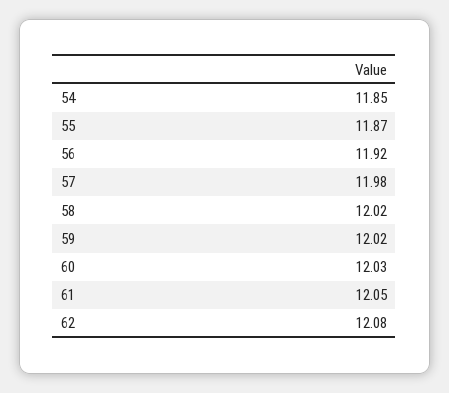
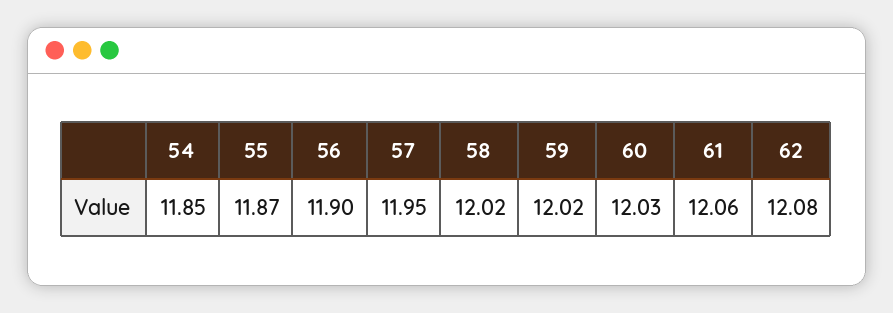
  {
    "54": 11.85,
    "55": 11.87,
-   "56": 11.92,
+   "56": 11.9,
-   "57": 11.98,
+   "57": 11.95,
    "58": 12.02,
    "59": 12.02,
    "60": 12.03,
-   "61": 12.05,
+   "61": 12.06,
    "62": 12.08
  }

